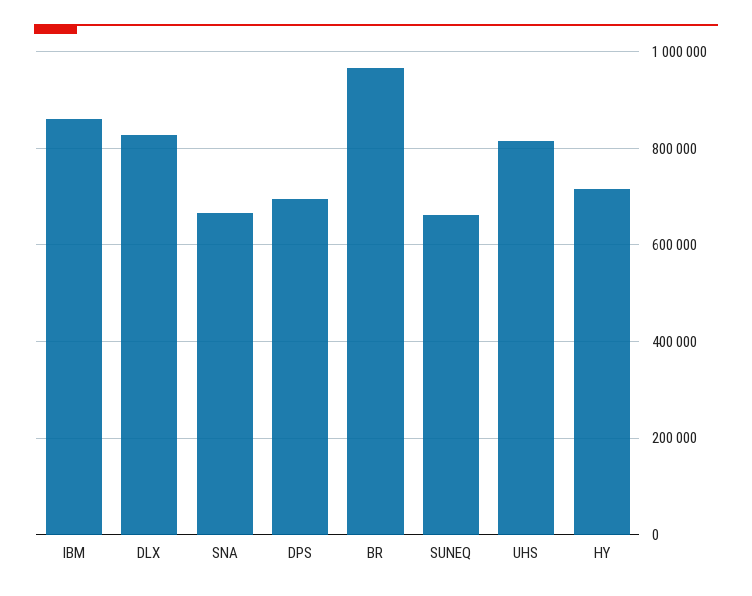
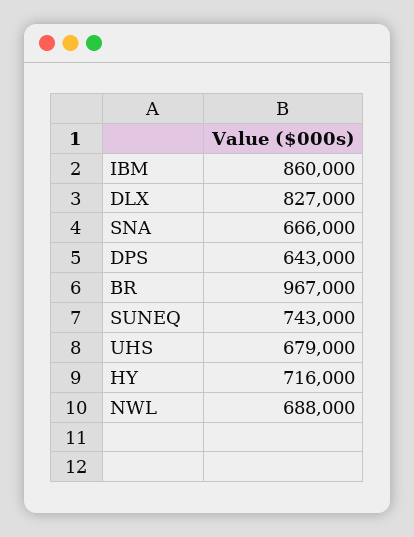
  {
    "IBM": 860000,
    "DLX": 827000,
    "SNA": 666000,
-   "DPS": 700000,
+   "DPS": 643000,
    "BR": 967000,
-   "SUNEQ": 660000,
+   "SUNEQ": 743000,
-   "UHS": 820000,
+   "UHS": 679000,
-   "HY": 716000
+   "HY": 716000,
+   "NWL": 688000
  }

